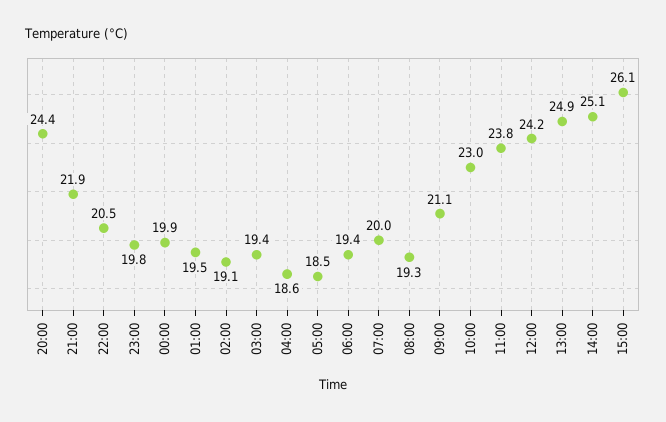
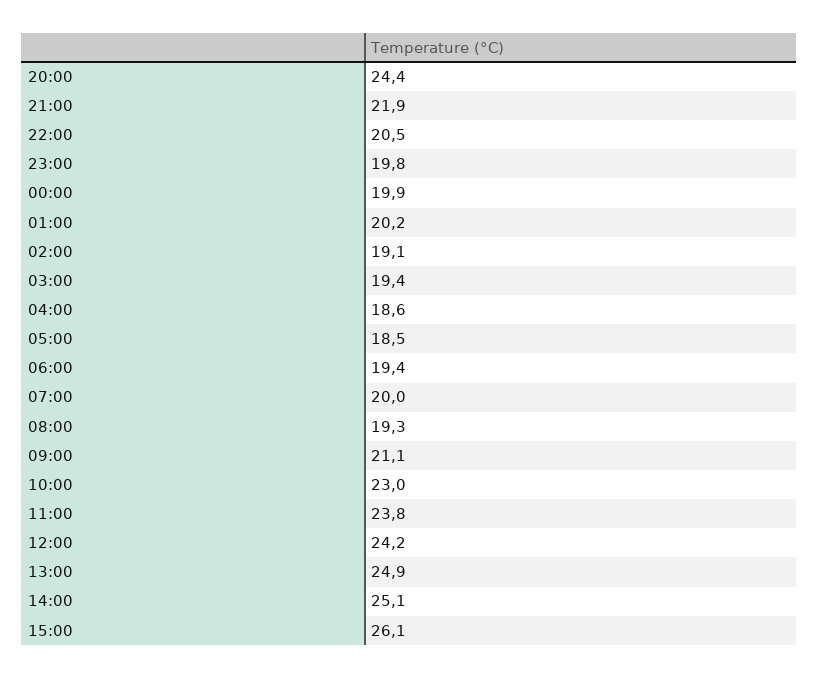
  {
    "20:00": 24.4,
    "21:00": 21.9,
    "22:00": 20.5,
    "23:00": 19.8,
    "00:00": 19.9,
-   "01:00": 19.5,
+   "01:00": 20.2,
    "02:00": 19.1,
    "03:00": 19.4,
    "04:00": 18.6,
    "05:00": 18.5,
    "06:00": 19.4,
    "07:00": 20,
    "08:00": 19.3,
    "09:00": 21.1,
    "10:00": 23,
    "11:00": 23.8,
    "12:00": 24.2,
    "13:00": 24.9,
    "14:00": 25.1,
    "15:00": 26.1
  }

